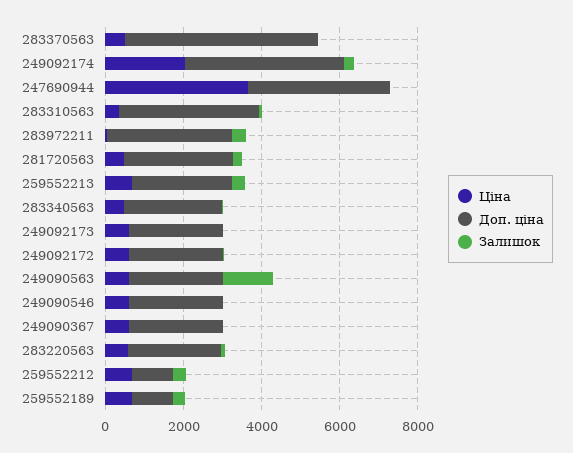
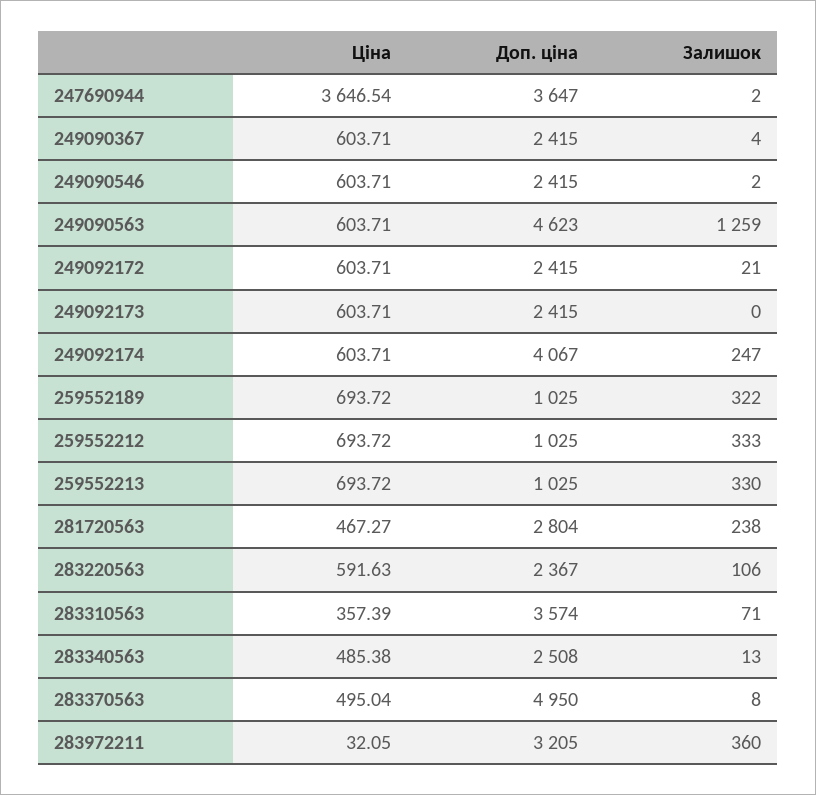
  {
    "Ціна": {
      "283370563": 495.04,
-     "249092174": 2000,
+     "249092174": 603.71,
      "247690944": 3646.54,
      "283310563": 357.39,
      "283972211": 32.05,
      "281720563": 467.27,
      "259552213": 693.72,
      "283340563": 485.38,
      "249092173": 603.71,
      "249092172": 603.71,
      "249090563": 603.71,
      "249090546": 603.71,
      "249090367": 603.71,
      "283220563": 591.63,
      "259552212": 693.72,
      "259552189": 693.72
    },
    "Доп. ціна": {
      "283370563": 4950,
      "249092174": 4067,
      "247690944": 3647,
      "283310563": 3574,
      "283972211": 3205,
      "281720563": 2804,
-     "259552213": 2500,
+     "259552213": 1025,
      "283340563": 2508,
      "249092173": 2415,
      "249092172": 2415,
-     "249090563": 2500,
+     "249090563": 4623,
      "249090546": 2415,
      "249090367": 2415,
      "283220563": 2367,
      "259552212": 1025,
      "259552189": 1025
    },
    "Залишок": {
      "283370563": 8,
      "249092174": 247,
      "247690944": 2,
      "283310563": 71,
      "283972211": 360,
      "281720563": 238,
      "259552213": 330,
      "283340563": 13,
      "249092173": 0,
      "249092172": 21,
      "249090563": 1259,
      "249090546": 2,
      "249090367": 4,
      "283220563": 106,
      "259552212": 333,
      "259552189": 322
    }
  }

